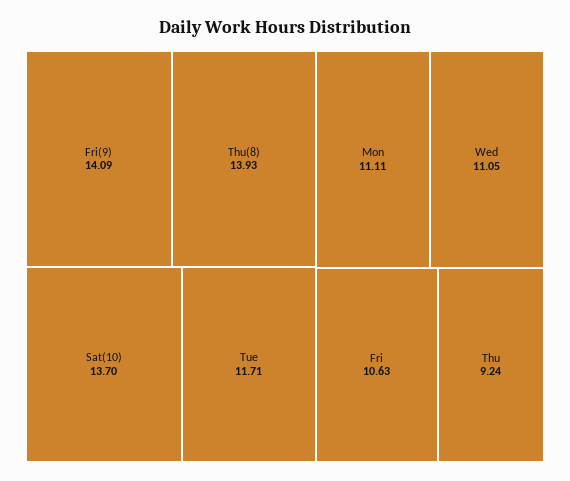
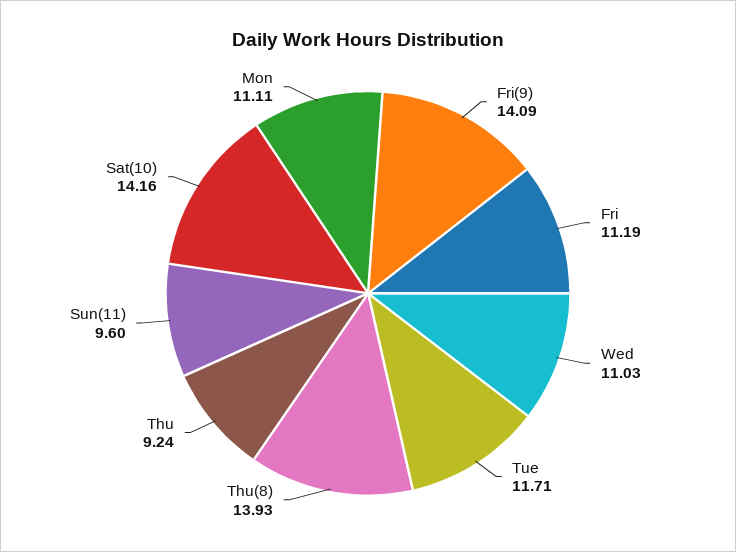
  {
    "Fri(9)": 14.09,
    "Thu(8)": 13.93,
-   "Sat(10)": 13.7,
+   "Sat(10)": 14.16,
    "Tue": 11.71,
    "Mon": 11.11,
-   "Wed": 11.05,
+   "Wed": 11.03,
-   "Fri": 10.63,
+   "Fri": 11.19,
-   "Thu": 9.24
+   "Thu": 9.24,
+   "Sun(11)": 9.6
  }

